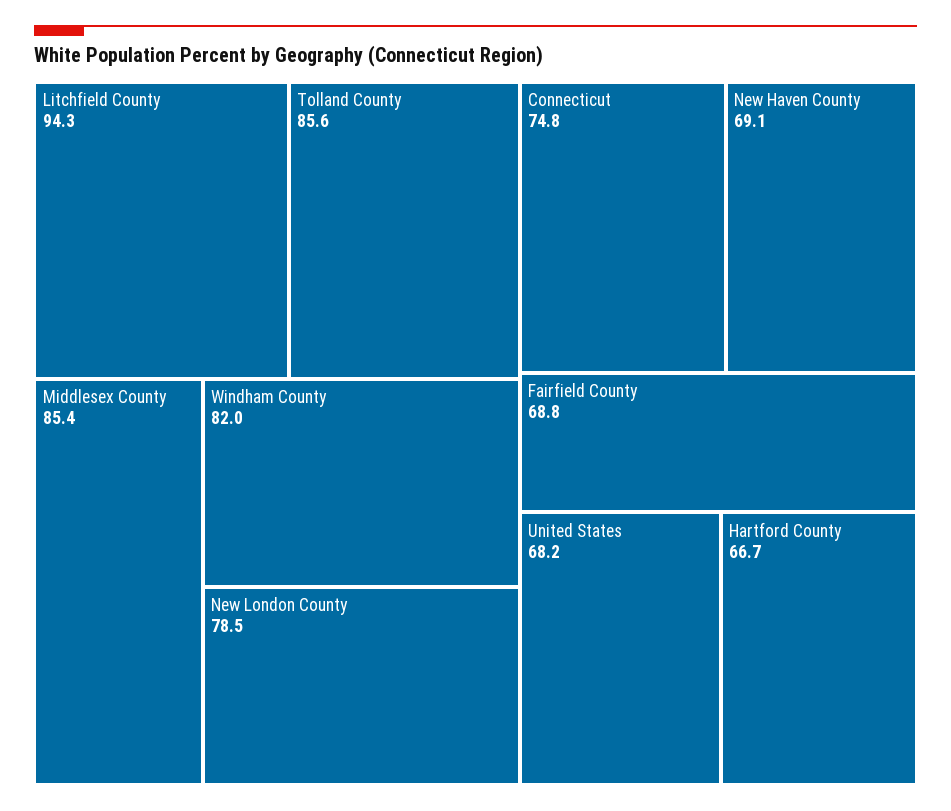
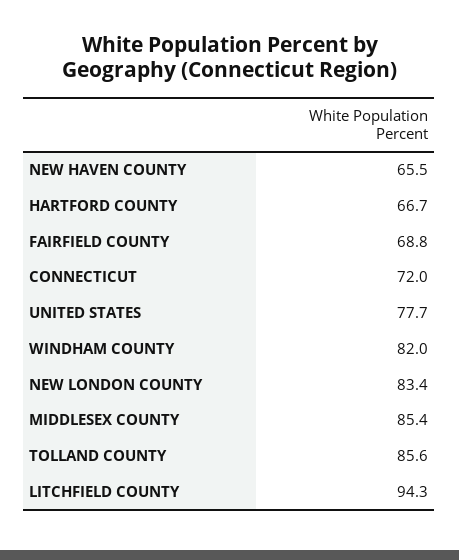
  {
    "Litchfield County": 94.3,
    "Tolland County": 85.6,
    "Middlesex County": 85.4,
    "Windham County": 82,
-   "New London County": 78.5,
+   "New London County": 83.4,
-   "Connecticut": 74.8,
+   "Connecticut": 72,
-   "New Haven County": 69.1,
+   "New Haven County": 65.5,
    "Fairfield County": 68.8,
-   "United States": 68.2,
+   "United States": 77.7,
    "Hartford County": 66.7
  }

